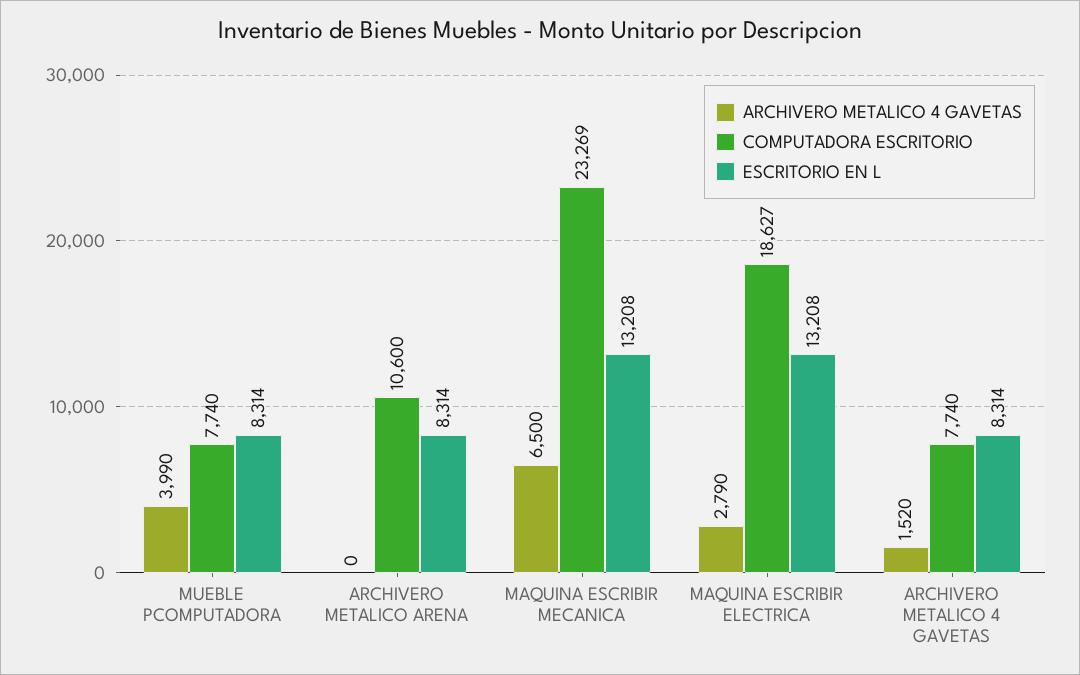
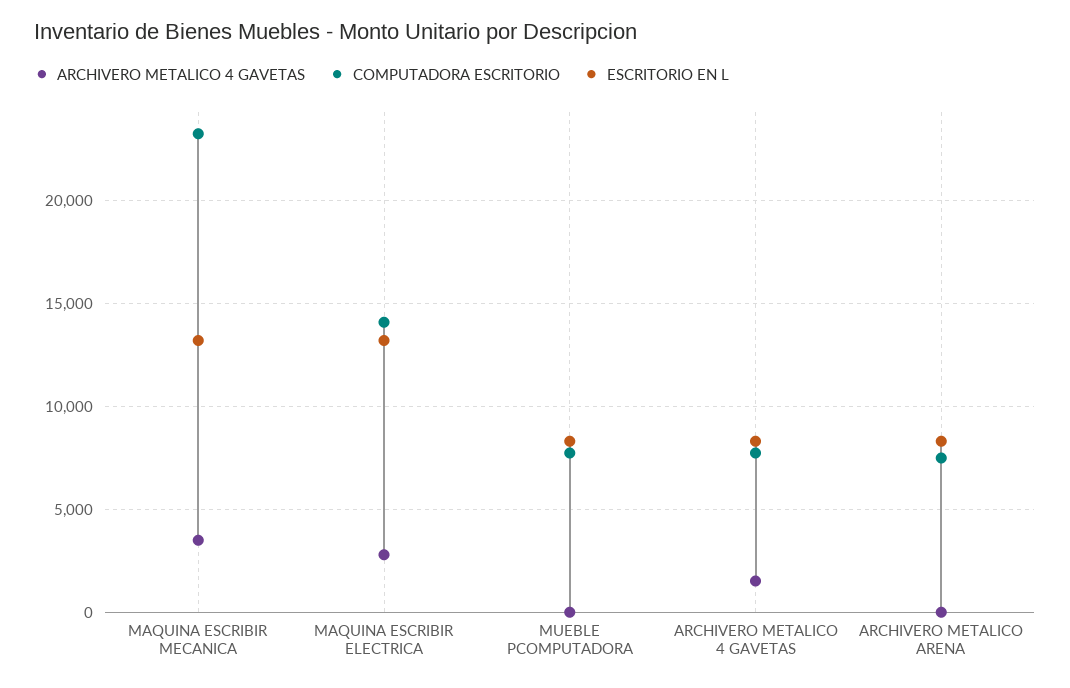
  {
    "ARCHIVERO METALICO 4 GAVETAS": {
-     "MUEBLE PCOMPUTADORA": 3990,
+     "MUEBLE PCOMPUTADORA": 0,
      "ARCHIVERO METALICO ARENA": 0,
-     "MAQUINA ESCRIBIR MECANICA": 6500,
+     "MAQUINA ESCRIBIR MECANICA": 3500,
      "MAQUINA ESCRIBIR ELECTRICA": 2790,
      "ARCHIVERO METALICO 4 GAVETAS": 1520
    },
    "COMPUTADORA ESCRITORIO": {
      "MUEBLE PCOMPUTADORA": 7740,
-     "ARCHIVERO METALICO ARENA": 10600,
+     "ARCHIVERO METALICO ARENA": 7500,
      "MAQUINA ESCRIBIR MECANICA": 23269,
-     "MAQUINA ESCRIBIR ELECTRICA": 18627,
+     "MAQUINA ESCRIBIR ELECTRICA": 14000,
      "ARCHIVERO METALICO 4 GAVETAS": 7740
    },
    "ESCRITORIO EN L": {
      "MUEBLE PCOMPUTADORA": 8314,
      "ARCHIVERO METALICO ARENA": 8314,
      "MAQUINA ESCRIBIR MECANICA": 13208,
      "MAQUINA ESCRIBIR ELECTRICA": 13208,
      "ARCHIVERO METALICO 4 GAVETAS": 8314
    }
  }

